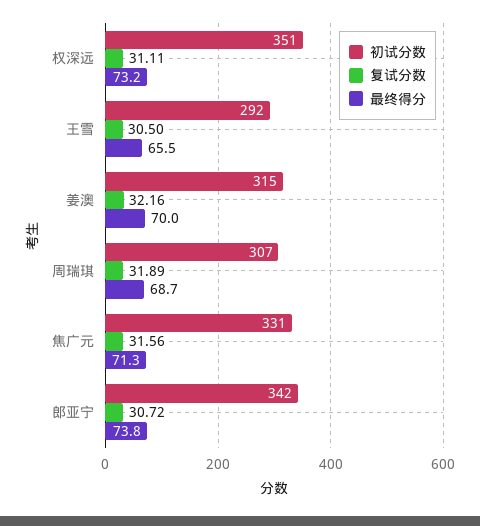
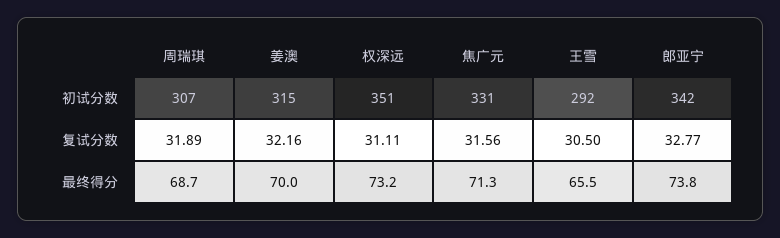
  {
    "初试分数": {
      "权深远": 351,
      "王雪": 292,
      "姜澳": 315,
      "周瑞琪": 307,
      "焦广元": 331,
      "郎亚宁": 342
    },
    "复试分数": {
      "权深远": 31.11,
      "王雪": 30.5,
      "姜澳": 32.16,
      "周瑞琪": 31.89,
      "焦广元": 31.56,
-     "郎亚宁": 30.72
+     "郎亚宁": 32.77
    },
    "最终得分": {
      "权深远": 73.2,
      "王雪": 65.5,
      "姜澳": 70,
      "周瑞琪": 68.7,
      "焦广元": 71.3,
      "郎亚宁": 73.8
    }
  }

